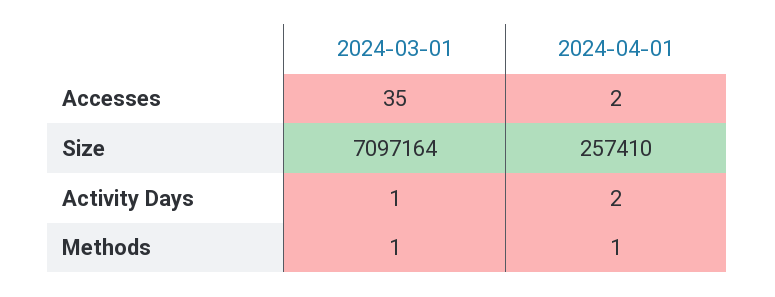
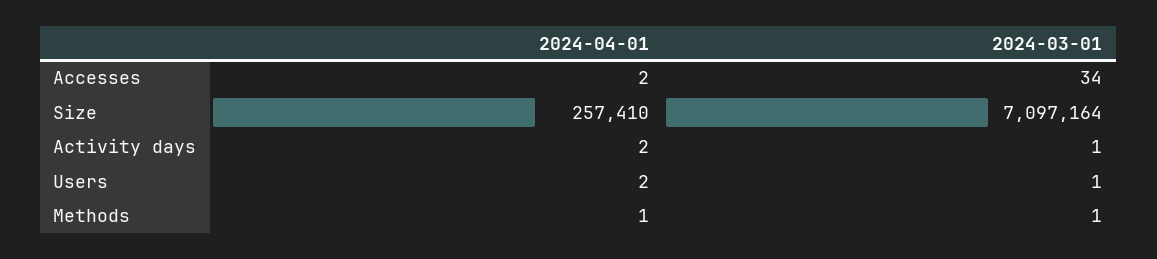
  {
    "2024-03-01": {
-     "Accesses": 35,
+     "Accesses": 34,
      "Size": 7097164,
      "Activity Days": 1,
-     "Methods": 1
+     "Methods": 1,
+     "Users": 1
    },
    "2024-04-01": {
      "Accesses": 2,
      "Size": 257410,
      "Activity Days": 2,
-     "Methods": 1
+     "Methods": 1,
+     "Users": 2
    }
  }

